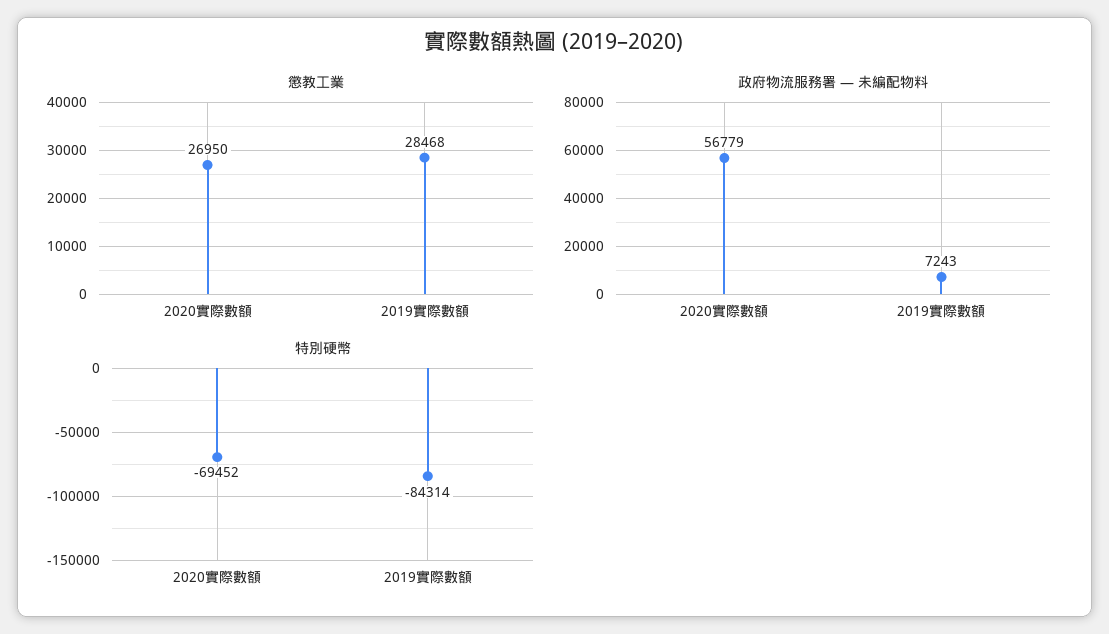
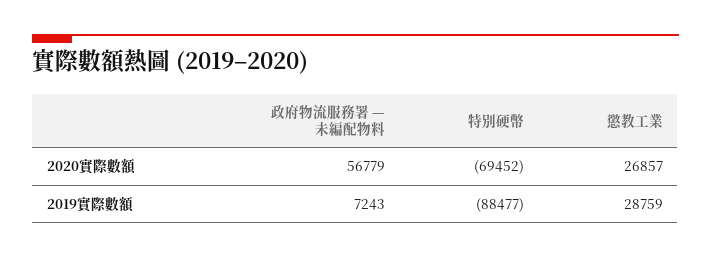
  {
    "懲教工業": {
-     "2020實際數額": 26950,
+     "2020實際數額": 26857,
-     "2019實際數額": 28468
+     "2019實際數額": 28759
    },
    "政府物流服務署 — 未編配物料": {
      "2020實際數額": 56779,
      "2019實際數額": 7243
    },
    "特別硬幣": {
      "2020實際數額": -69452,
-     "2019實際數額": -84314
+     "2019實際數額": -88477
    }
  }

